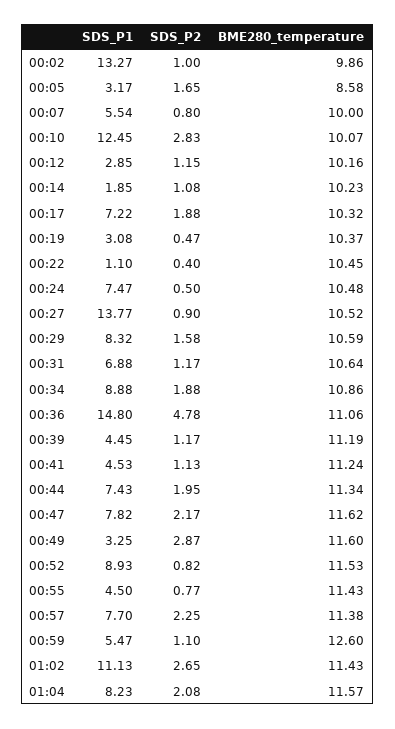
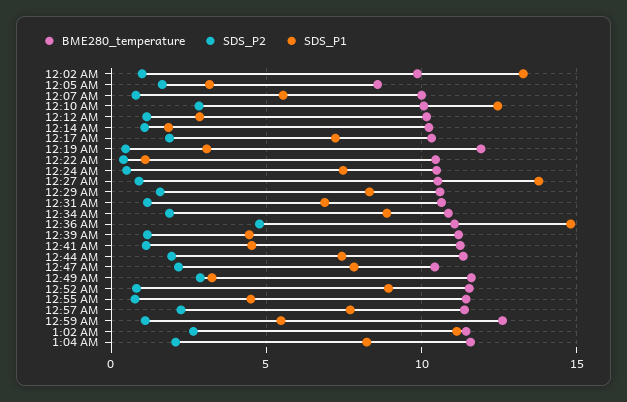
  {
    "SDS_P1": {
      "00:02": 13.27,
      "00:05": 3.17,
      "00:07": 5.54,
      "00:10": 12.45,
      "00:12": 2.85,
      "00:14": 1.85,
      "00:17": 7.22,
      "00:19": 3.08,
      "00:22": 1.1,
      "00:24": 7.47,
      "00:27": 13.77,
      "00:29": 8.32,
      "00:31": 6.88,
      "00:34": 8.88,
      "00:36": 14.8,
      "00:39": 4.45,
      "00:41": 4.53,
      "00:44": 7.43,
      "00:47": 7.82,
      "00:49": 3.25,
      "00:52": 8.93,
      "00:55": 4.5,
      "00:57": 7.7,
      "00:59": 5.47,
      "01:02": 11.13,
      "01:04": 8.23
    },
    "SDS_P2": {
      "00:02": 1,
      "00:05": 1.65,
      "00:07": 0.8,
      "00:10": 2.83,
      "00:12": 1.15,
      "00:14": 1.08,
      "00:17": 1.88,
      "00:19": 0.47,
      "00:22": 0.4,
      "00:24": 0.5,
      "00:27": 0.9,
      "00:29": 1.58,
      "00:31": 1.17,
      "00:34": 1.88,
      "00:36": 4.78,
      "00:39": 1.17,
      "00:41": 1.13,
      "00:44": 1.95,
      "00:47": 2.17,
      "00:49": 2.87,
      "00:52": 0.82,
      "00:55": 0.77,
      "00:57": 2.25,
      "00:59": 1.1,
      "01:02": 2.65,
      "01:04": 2.08
    },
    "BME280_temperature": {
      "00:02": 9.86,
      "00:05": 8.58,
      "00:07": 10,
      "00:10": 10.07,
      "00:12": 10.16,
      "00:14": 10.23,
      "00:17": 10.32,
-     "00:19": 10.37,
+     "00:19": 12,
      "00:22": 10.45,
      "00:24": 10.48,
      "00:27": 10.52,
      "00:29": 10.59,
      "00:31": 10.64,
      "00:34": 10.86,
      "00:36": 11.06,
      "00:39": 11.19,
      "00:41": 11.24,
      "00:44": 11.34,
-     "00:47": 11.62,
+     "00:47": 10.5,
      "00:49": 11.6,
      "00:52": 11.53,
      "00:55": 11.43,
      "00:57": 11.38,
      "00:59": 12.6,
      "01:02": 11.43,
      "01:04": 11.57
    }
  }

